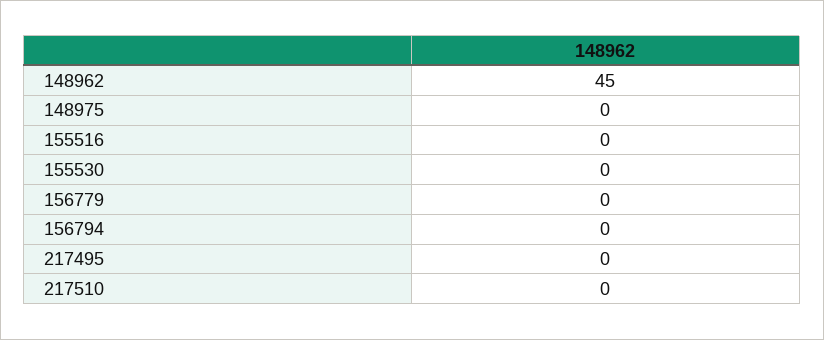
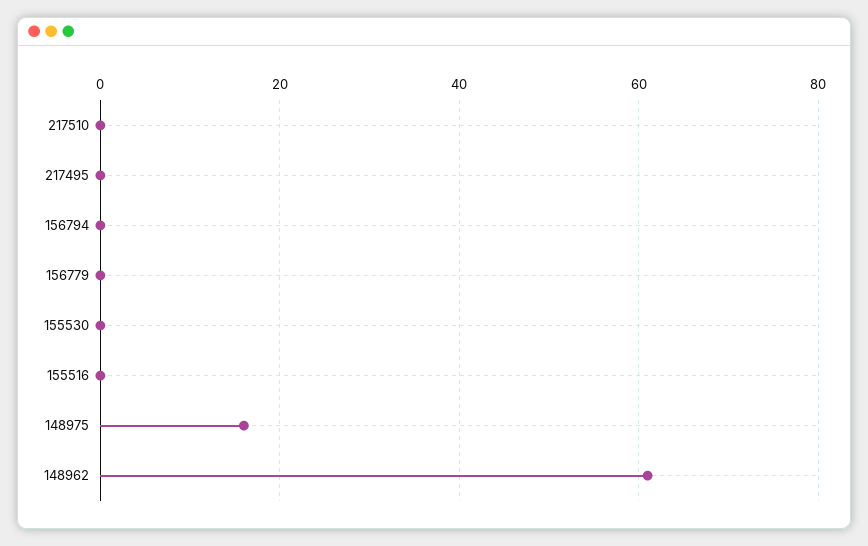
  {
-   "148962": 45,
+   "148962": 60,
-   "148975": 0,
+   "148975": 15,
    "155516": 0,
    "155530": 0,
    "156779": 0,
    "156794": 0,
    "217495": 0,
    "217510": 0
  }

